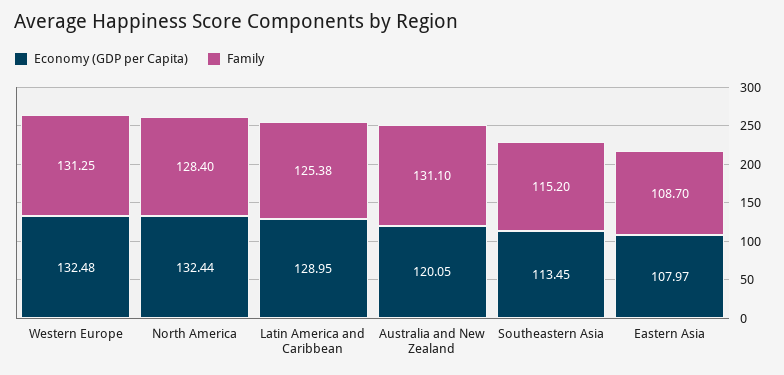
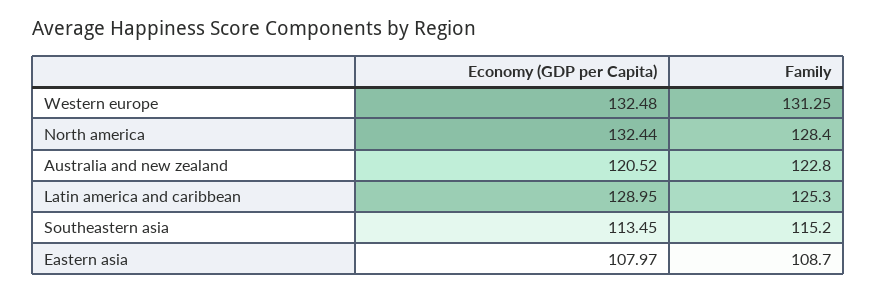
  {
    "Economy (GDP per Capita)": {
      "Western Europe": 132.48,
      "North America": 132.44,
      "Latin America and Caribbean": 128.95,
-     "Australia and New Zealand": 120.05,
+     "Australia and New Zealand": 120.52,
      "Southeastern Asia": 113.45,
      "Eastern Asia": 107.97
    },
    "Family": {
      "Western Europe": 131.25,
      "North America": 128.4,
-     "Latin America and Caribbean": 125.38,
+     "Latin America and Caribbean": 125.3,
-     "Australia and New Zealand": 131.1,
+     "Australia and New Zealand": 122.8,
      "Southeastern Asia": 115.2,
      "Eastern Asia": 108.7
    }
  }

